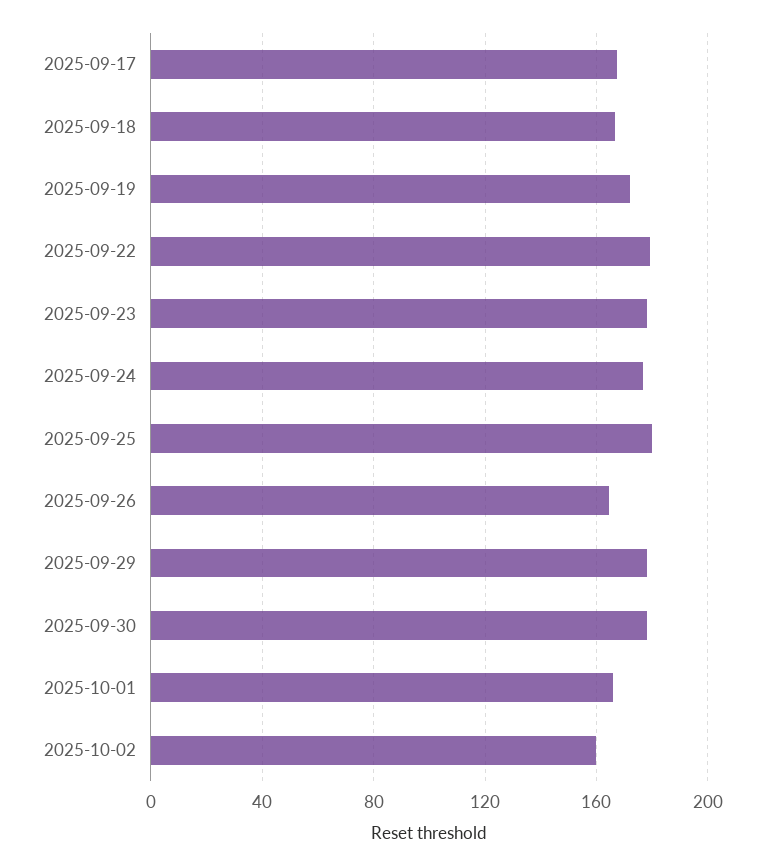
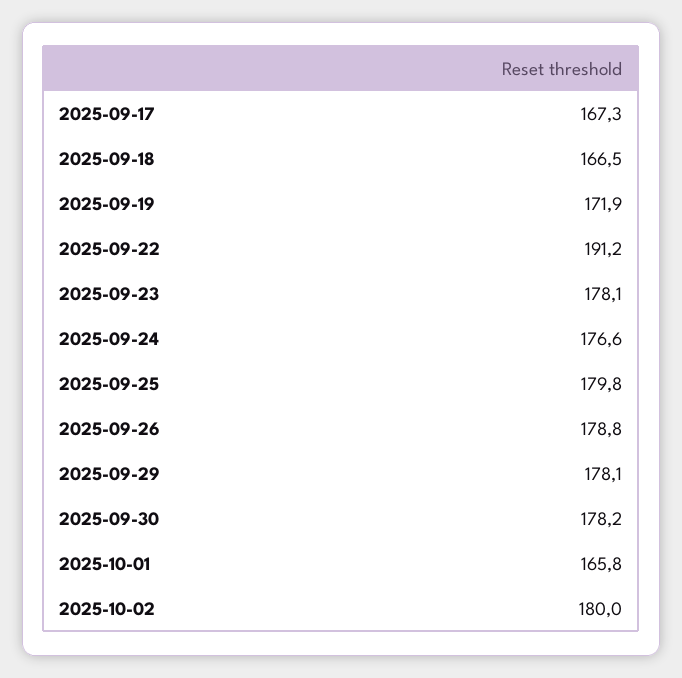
  {
    "2025-09-17": 167.3,
    "2025-09-18": 166.5,
    "2025-09-19": 171.9,
-   "2025-09-22": 180,
+   "2025-09-22": 191.2,
    "2025-09-23": 178.1,
    "2025-09-24": 176.6,
    "2025-09-25": 179.8,
-   "2025-09-26": 165,
+   "2025-09-26": 178.8,
    "2025-09-29": 178.1,
    "2025-09-30": 178.2,
    "2025-10-01": 165.8,
-   "2025-10-02": 160
+   "2025-10-02": 180
  }

